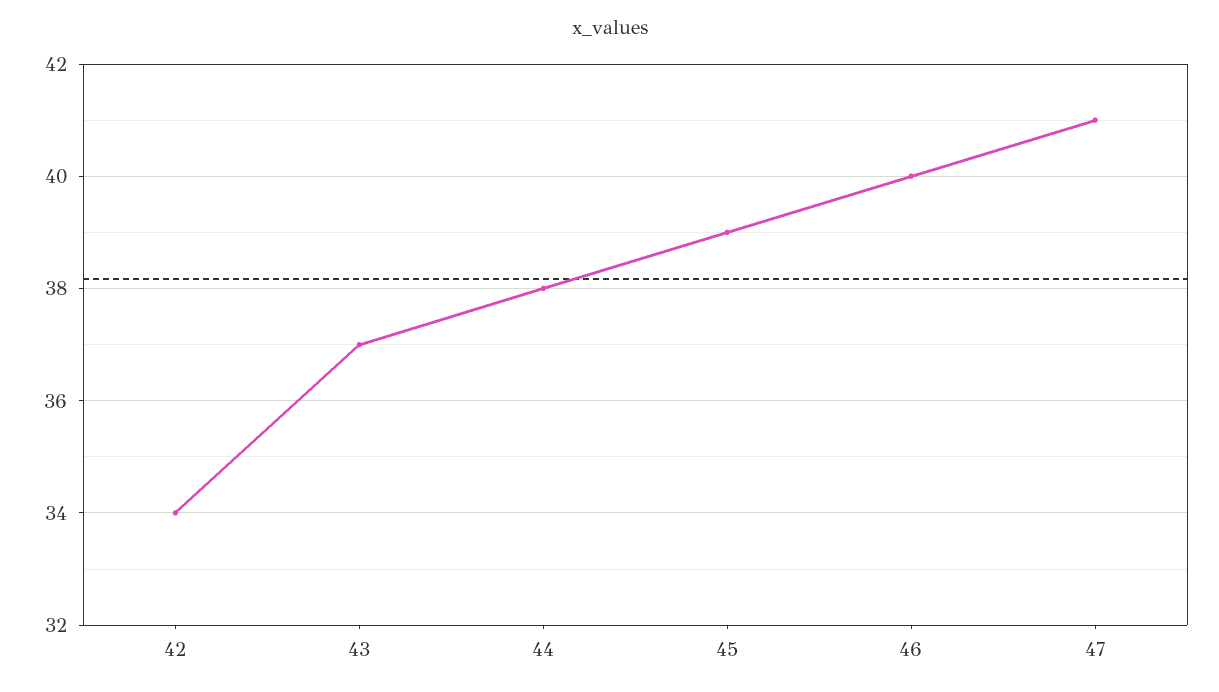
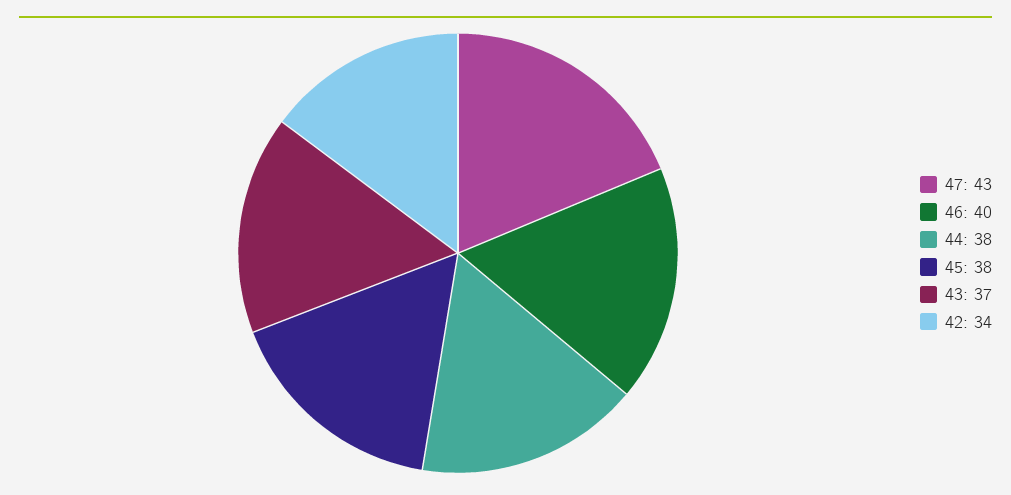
  {
    "42": 34,
    "43": 37,
    "44": 38,
-   "45": 39,
+   "45": 38,
    "46": 40,
-   "47": 41
+   "47": 43
  }

